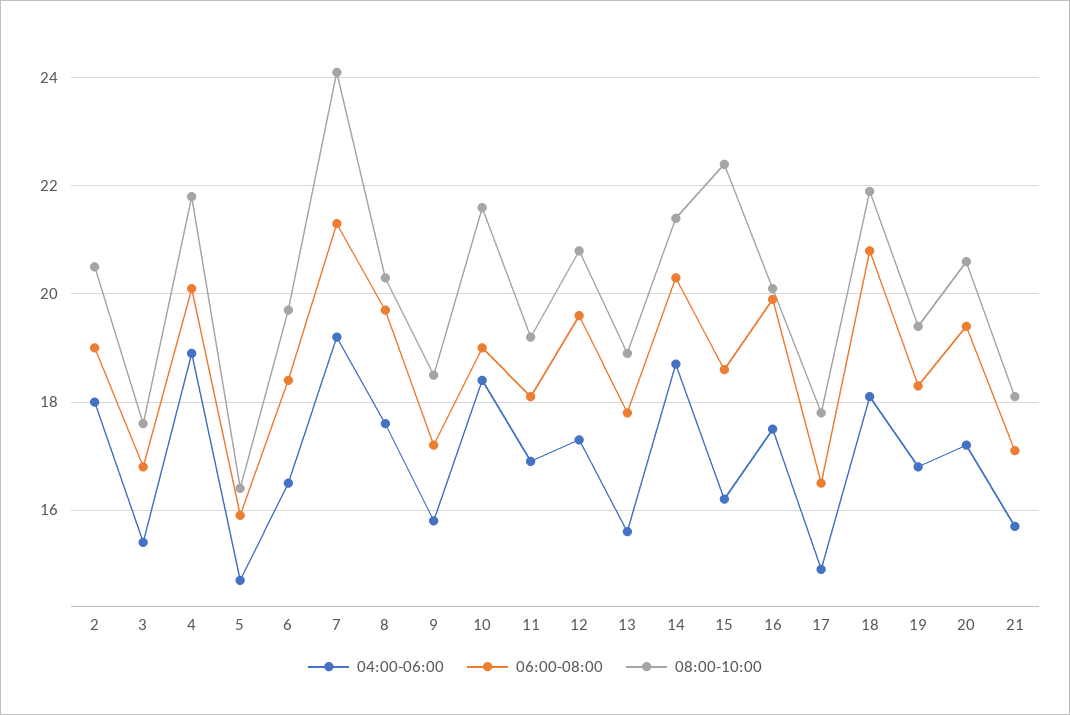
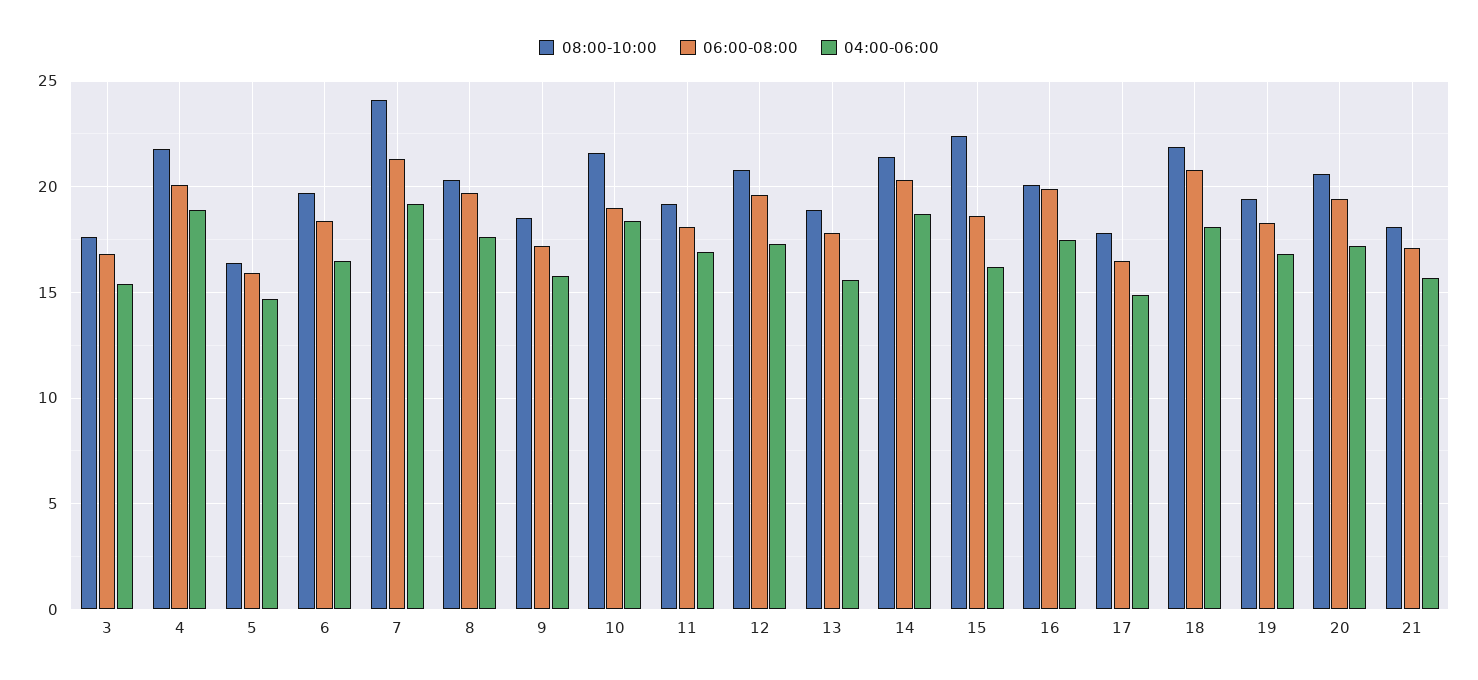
  {
    "04:00-06:00": {
-     "2": 18,
      "3": 15.5,
      "4": 19,
      "5": 14.5,
      "6": 16.5,
      "7": 19,
      "8": 17.5,
      "9": 16,
      "10": 18.5,
      "11": 17,
      "12": 17.5,
      "13": 15.5,
      "14": 18.5,
      "15": 16,
      "16": 17.5,
      "17": 15,
      "18": 18,
      "19": 17,
      "20": 17,
      "21": 15.5
    },
    "06:00-08:00": {
-     "2": 19,
      "3": 17,
      "4": 20,
      "5": 16,
      "6": 18.5,
      "7": 21.5,
      "8": 19.5,
      "9": 17,
      "10": 19,
      "11": 18,
      "12": 19.5,
      "13": 18,
      "14": 20.5,
      "15": 18.5,
      "16": 20,
      "17": 16.5,
      "18": 21,
      "19": 18.5,
      "20": 19.5,
      "21": 17
    },
    "08:00-10:00": {
-     "2": 20.5,
      "3": 17.5,
      "4": 22,
      "5": 16.5,
      "6": 19.5,
      "7": 24,
      "8": 20.5,
      "9": 18.5,
      "10": 21.5,
      "11": 19,
      "12": 21,
      "13": 19,
      "14": 21.5,
      "15": 22.5,
      "16": 20,
      "17": 18,
      "18": 22,
      "19": 19.5,
      "20": 20.5,
      "21": 18
    }
  }

